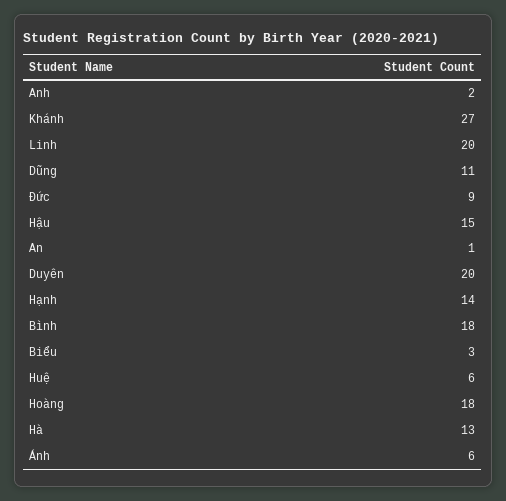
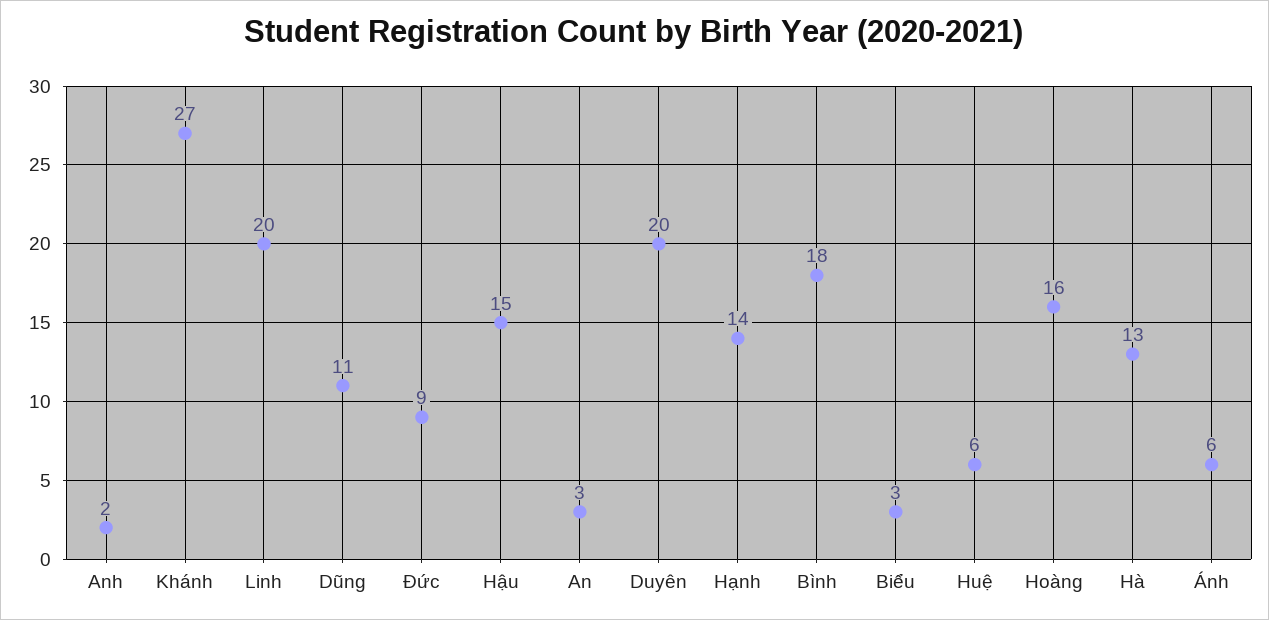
  {
    "Anh": 2,
    "Khánh": 27,
    "Linh": 20,
    "Dũng": 11,
    "Đức": 9,
    "Hậu": 15,
-   "An": 1,
+   "An": 3,
    "Duyên": 20,
    "Hạnh": 14,
    "Bình": 18,
    "Biểu": 3,
    "Huệ": 6,
-   "Hoàng": 18,
+   "Hoàng": 16,
    "Hà": 13,
    "Ánh": 6
  }

